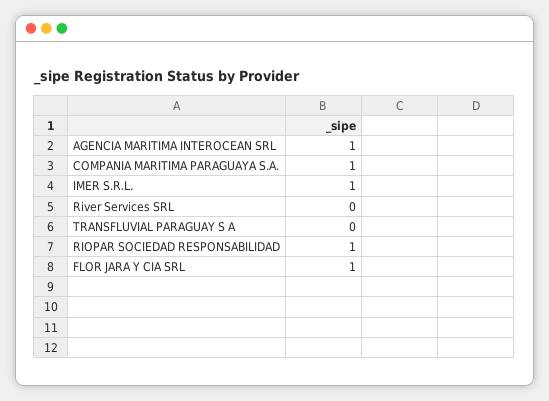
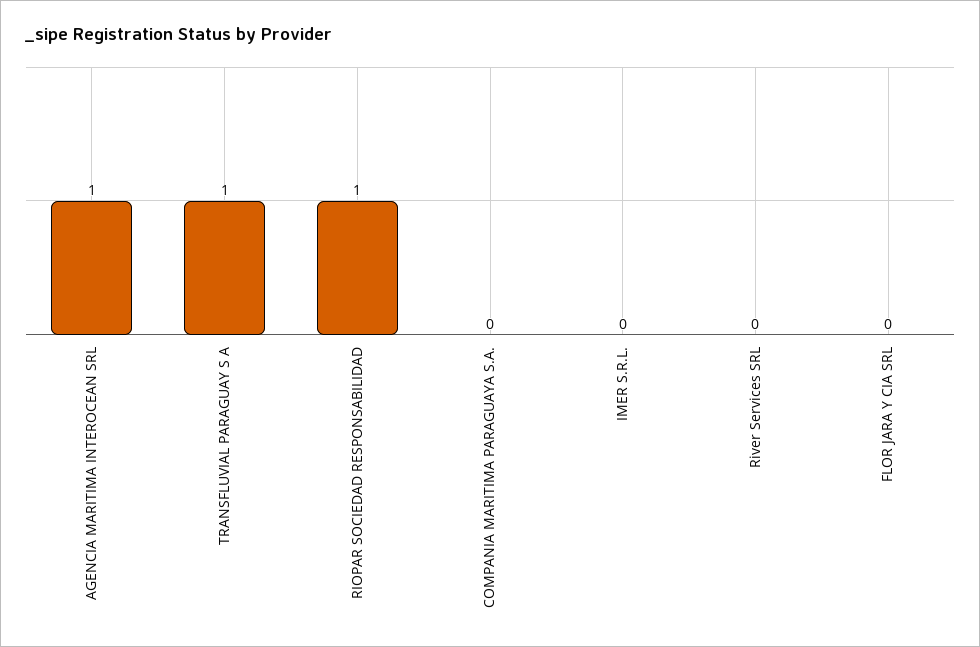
  {
    "AGENCIA MARITIMA INTEROCEAN SRL": 1,
-   "COMPANIA MARITIMA PARAGUAYA S.A.": 1,
+   "COMPANIA MARITIMA PARAGUAYA S.A.": 0,
-   "IMER S.R.L.": 1,
+   "IMER S.R.L.": 0,
    "River Services SRL": 0,
-   "TRANSFLUVIAL PARAGUAY S A": 0,
+   "TRANSFLUVIAL PARAGUAY S A": 1,
    "RIOPAR SOCIEDAD RESPONSABILIDAD": 1,
-   "FLOR JARA Y CIA SRL": 1
+   "FLOR JARA Y CIA SRL": 0
  }

